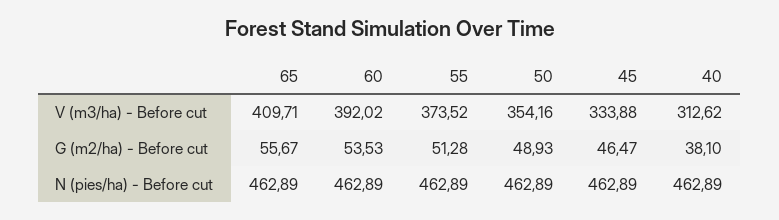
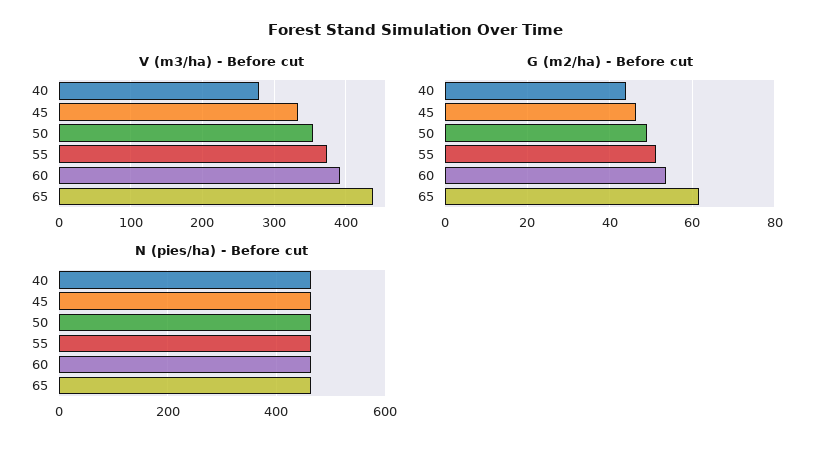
  {
    "V (m3/ha) - Before cut": {
-     "65": 409.71,
+     "65": 440,
      "60": 392.02,
      "55": 373.52,
      "50": 354.16,
      "45": 333.88,
-     "40": 312.62
+     "40": 280
    },
    "G (m2/ha) - Before cut": {
-     "65": 55.67,
+     "65": 62,
      "60": 53.53,
      "55": 51.28,
      "50": 48.93,
      "45": 46.47,
-     "40": 38.1
+     "40": 44
    },
    "N (pies/ha) - Before cut": {
      "65": 462.89,
      "60": 462.89,
      "55": 462.89,
      "50": 462.89,
      "45": 462.89,
      "40": 462.89
    }
  }

